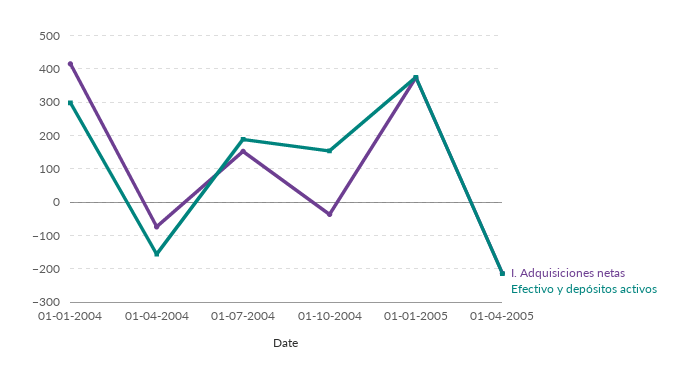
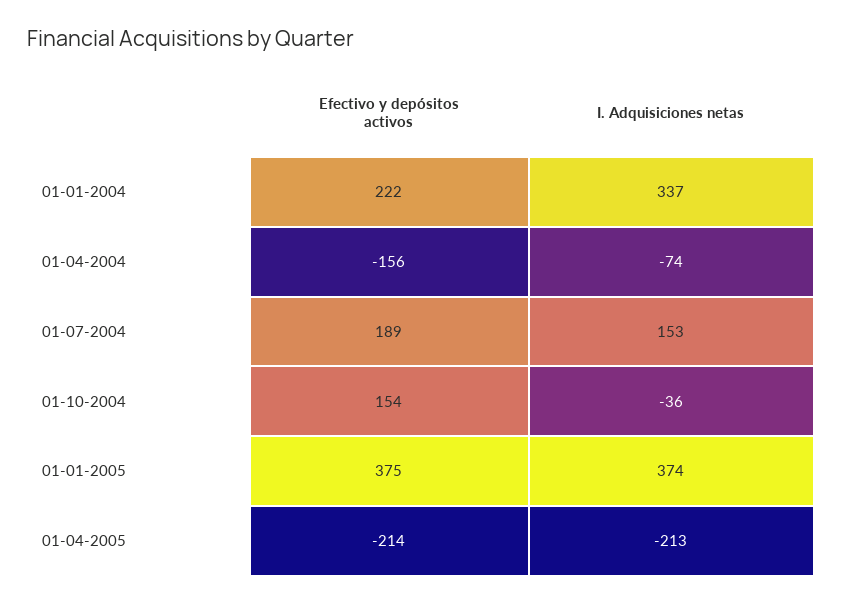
  {
    "I. Adquisiciones netas": {
-     "01-01-2004": 420,
+     "01-01-2004": 337,
      "01-04-2004": -74,
      "01-07-2004": 153,
      "01-10-2004": -36,
      "01-01-2005": 374,
      "01-04-2005": -213
    },
    "Efectivo y depósitos activos": {
-     "01-01-2004": 300,
+     "01-01-2004": 222,
      "01-04-2004": -156,
      "01-07-2004": 189,
      "01-10-2004": 154,
      "01-01-2005": 375,
      "01-04-2005": -214
    }
  }

